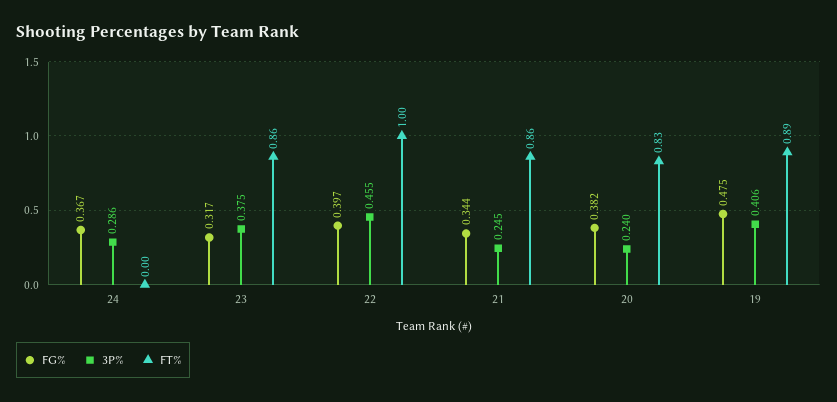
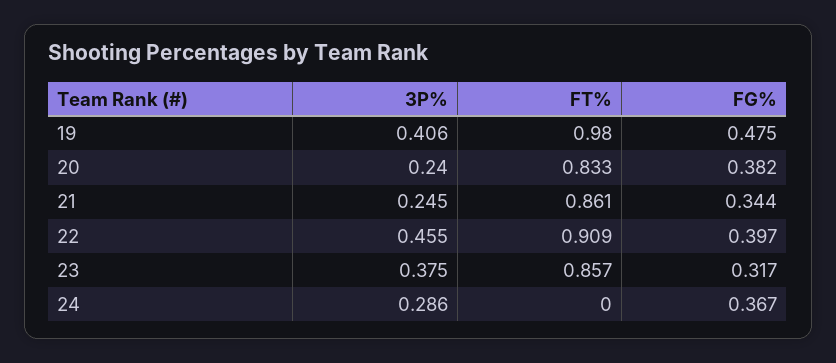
  {
    "FG%": {
      "24": 0.367,
      "23": 0.317,
      "22": 0.397,
      "21": 0.344,
      "20": 0.382,
      "19": 0.475
    },
    "3P%": {
      "24": 0.286,
      "23": 0.375,
      "22": 0.455,
      "21": 0.245,
      "20": 0.24,
      "19": 0.406
    },
    "FT%": {
      "24": 0,
      "23": 0.857,
-     "22": 1,
+     "22": 0.909,
      "21": 0.861,
      "20": 0.833,
-     "19": 0.89
+     "19": 0.98
    }
  }

